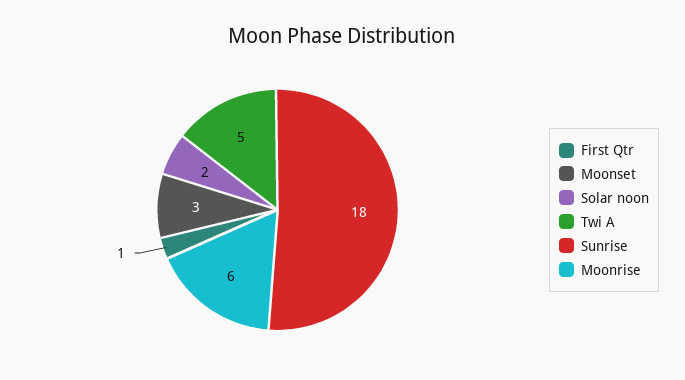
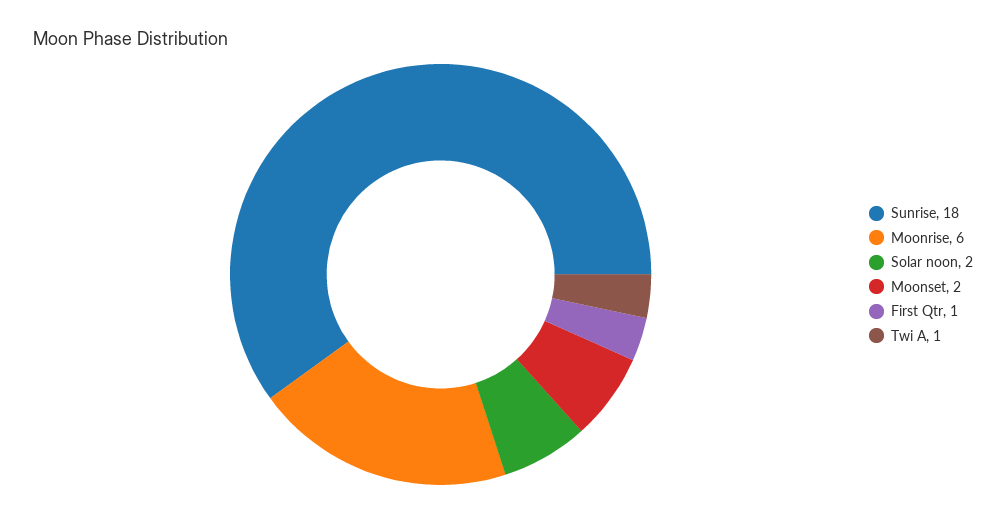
  {
    "First Qtr": 1,
-   "Moonset": 3,
+   "Moonset": 2,
    "Solar noon": 2,
-   "Twi A": 5,
+   "Twi A": 1,
    "Sunrise": 18,
    "Moonrise": 6
  }

